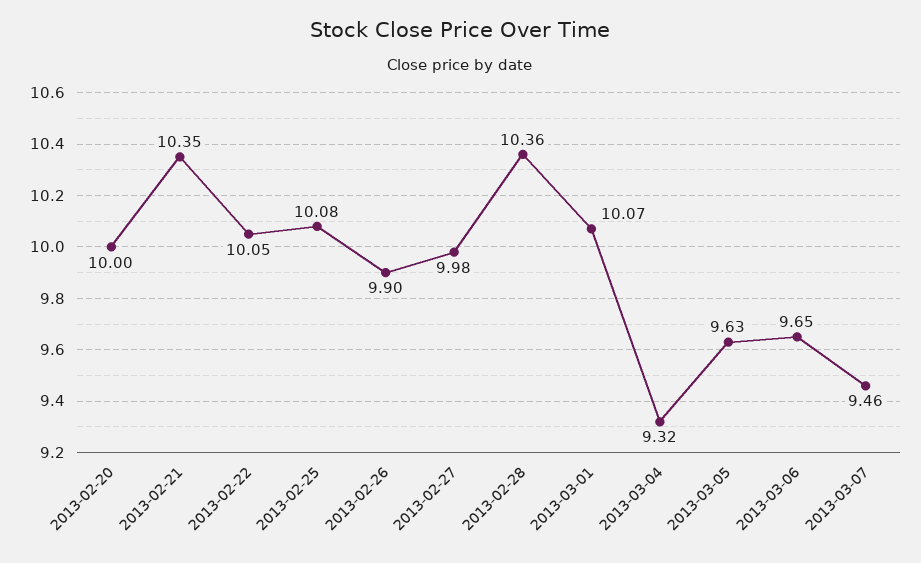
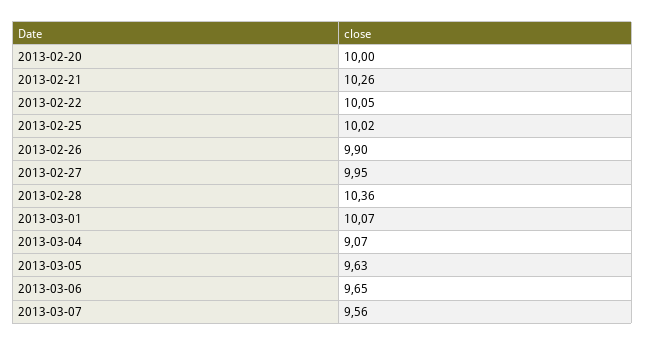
  {
    "2013-02-20": 10,
-   "2013-02-21": 10.35,
+   "2013-02-21": 10.26,
    "2013-02-22": 10.05,
-   "2013-02-25": 10.08,
+   "2013-02-25": 10.02,
    "2013-02-26": 9.9,
-   "2013-02-27": 9.98,
+   "2013-02-27": 9.95,
    "2013-02-28": 10.36,
    "2013-03-01": 10.07,
-   "2013-03-04": 9.32,
+   "2013-03-04": 9.07,
    "2013-03-05": 9.63,
    "2013-03-06": 9.65,
-   "2013-03-07": 9.46
+   "2013-03-07": 9.56
  }

